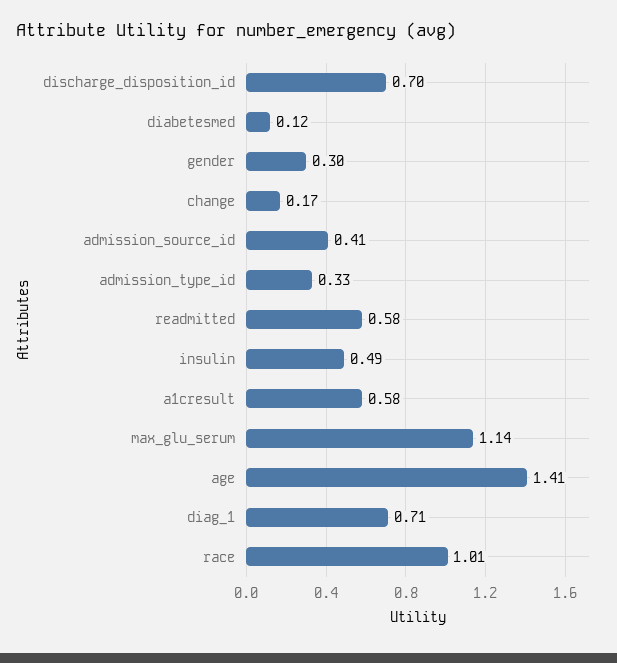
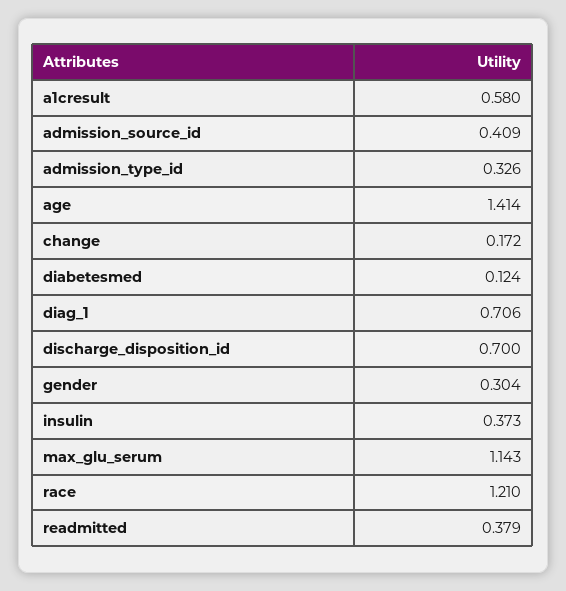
  {
    "discharge_disposition_id": 0.7,
    "diabetesmed": 0.124,
    "gender": 0.304,
    "change": 0.172,
    "admission_source_id": 0.409,
    "admission_type_id": 0.326,
-   "readmitted": 0.58,
+   "readmitted": 0.379,
-   "insulin": 0.49,
+   "insulin": 0.373,
    "a1cresult": 0.58,
    "max_glu_serum": 1.143,
    "age": 1.414,
    "diag_1": 0.706,
-   "race": 1.01
+   "race": 1.21
  }

